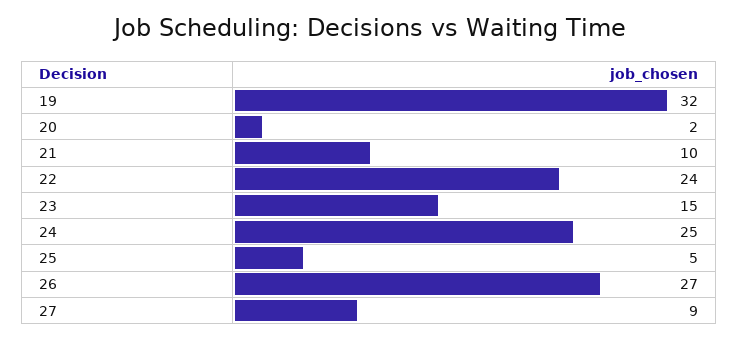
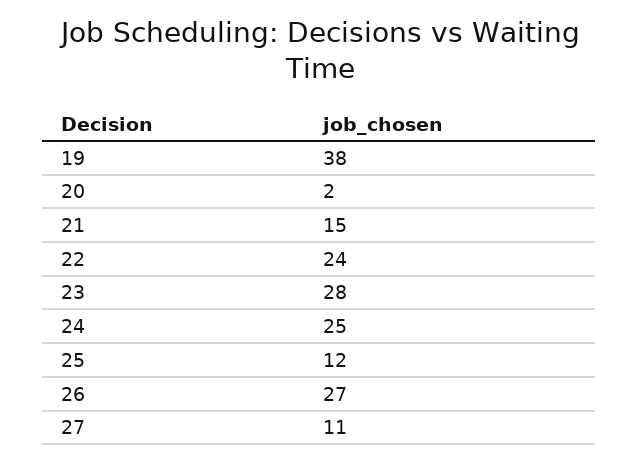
  {
-   "19": 32,
+   "19": 38,
    "20": 2,
-   "21": 10,
+   "21": 15,
    "22": 24,
-   "23": 15,
+   "23": 28,
    "24": 25,
-   "25": 5,
+   "25": 12,
    "26": 27,
-   "27": 9
+   "27": 11
  }

